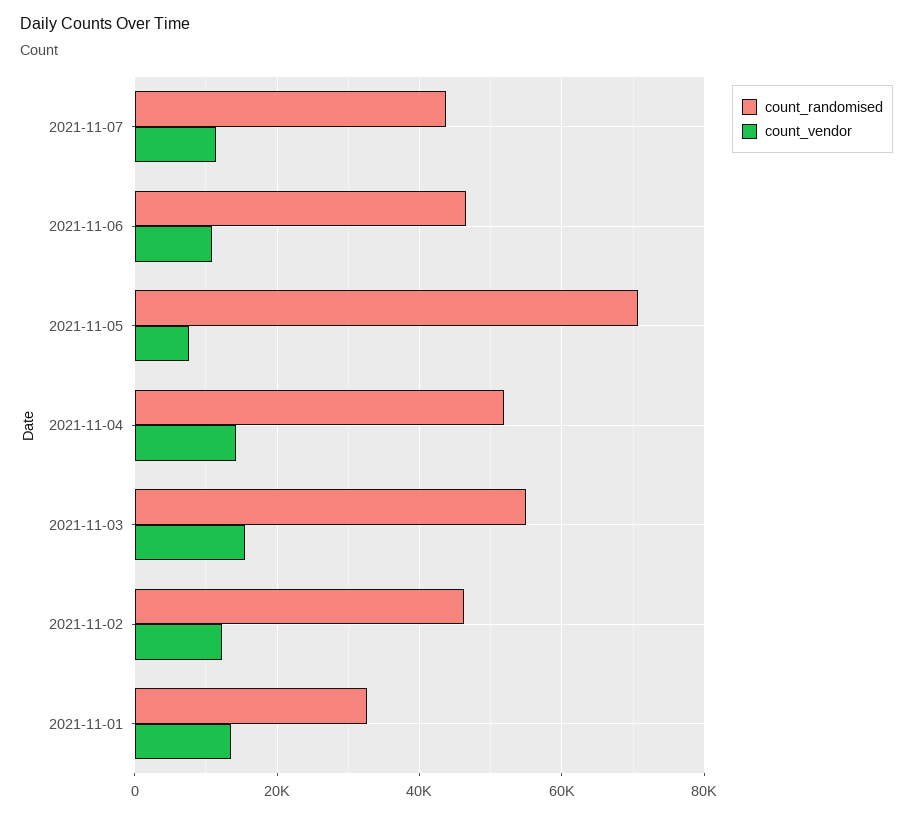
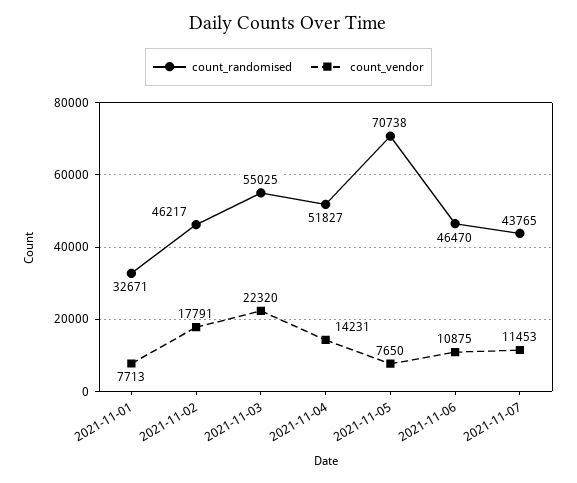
  {
    "count_randomised": {
      "2021-11-07": 43765,
      "2021-11-06": 46470,
      "2021-11-05": 70738,
      "2021-11-04": 51827,
      "2021-11-03": 55025,
      "2021-11-02": 46217,
      "2021-11-01": 32671
    },
    "count_vendor": {
      "2021-11-07": 11453,
      "2021-11-06": 10875,
      "2021-11-05": 7650,
      "2021-11-04": 14231,
-     "2021-11-03": 16000,
+     "2021-11-03": 22320,
-     "2021-11-02": 12000,
+     "2021-11-02": 17791,
-     "2021-11-01": 14000
+     "2021-11-01": 7713
    }
  }

